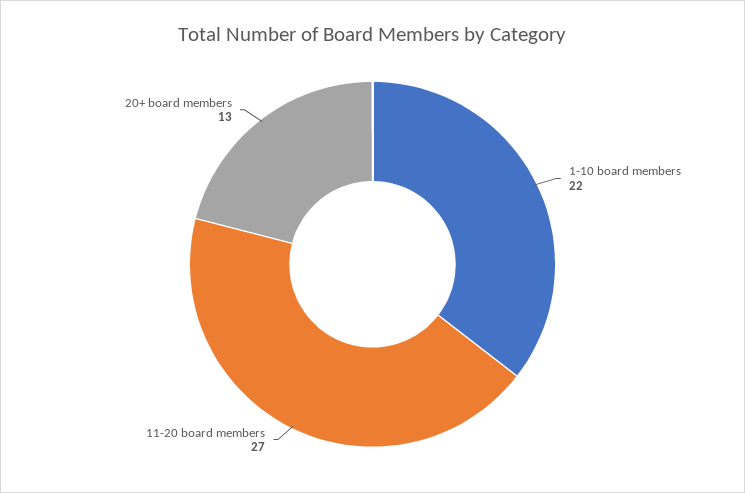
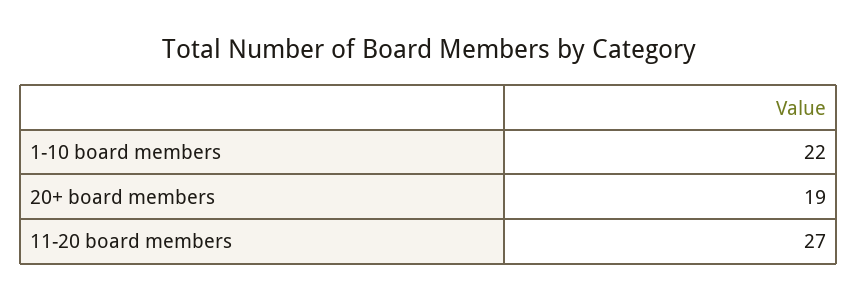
  {
    "1-10 board members": 22,
    "11-20 board members": 27,
-   "20+ board members": 13
+   "20+ board members": 19
  }

